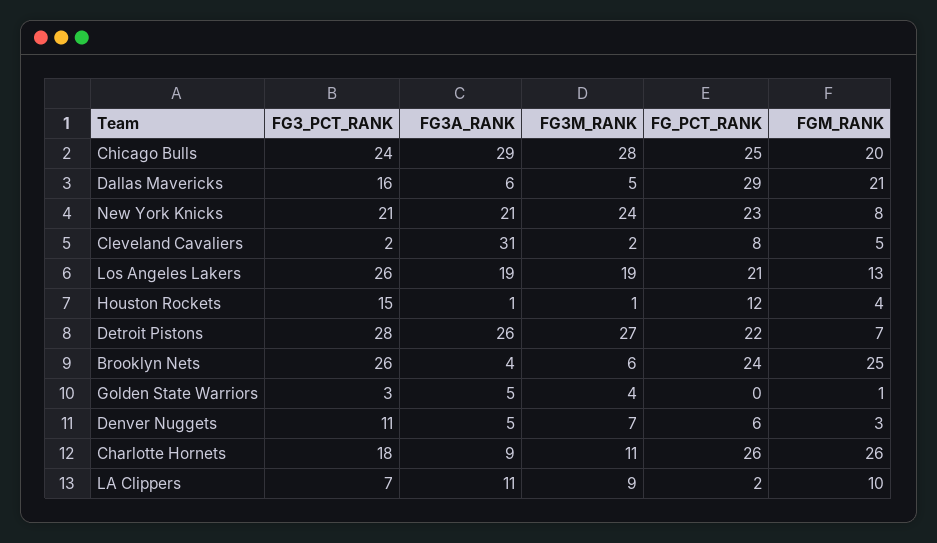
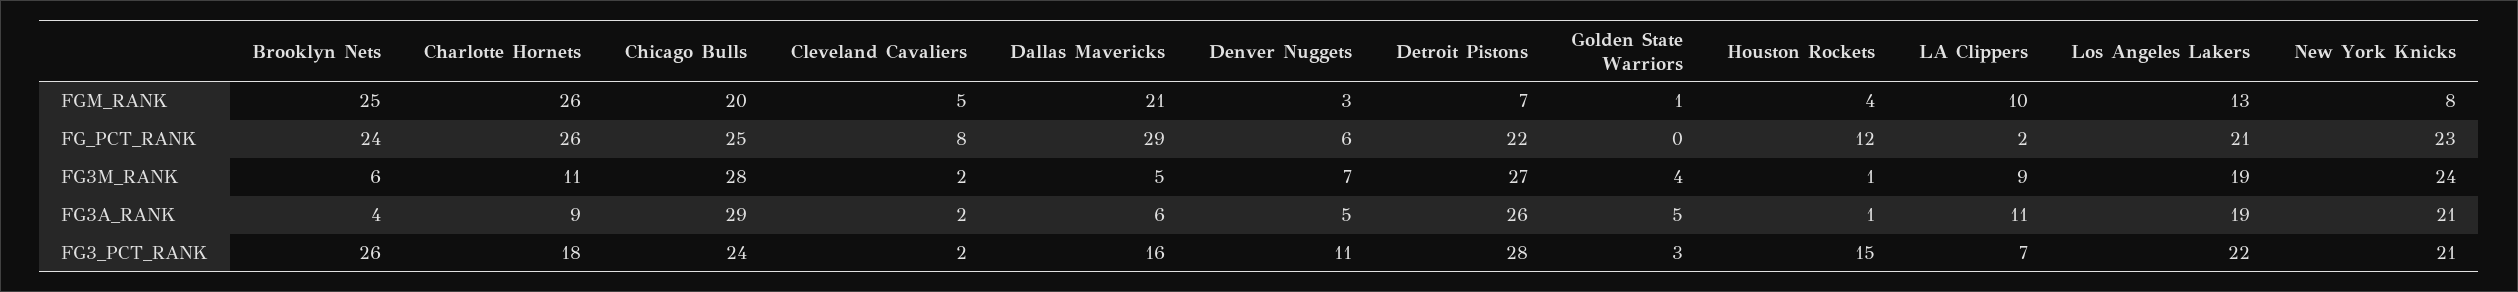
  {
    "FG3_PCT_RANK": {
      "Chicago Bulls": 24,
      "Dallas Mavericks": 16,
      "New York Knicks": 21,
      "Cleveland Cavaliers": 2,
-     "Los Angeles Lakers": 26,
+     "Los Angeles Lakers": 22,
      "Houston Rockets": 15,
      "Detroit Pistons": 28,
      "Brooklyn Nets": 26,
      "Golden State Warriors": 3,
      "Denver Nuggets": 11,
      "Charlotte Hornets": 18,
      "LA Clippers": 7
    },
    "FG3A_RANK": {
      "Chicago Bulls": 29,
      "Dallas Mavericks": 6,
      "New York Knicks": 21,
-     "Cleveland Cavaliers": 31,
+     "Cleveland Cavaliers": 2,
      "Los Angeles Lakers": 19,
      "Houston Rockets": 1,
      "Detroit Pistons": 26,
      "Brooklyn Nets": 4,
      "Golden State Warriors": 5,
      "Denver Nuggets": 5,
      "Charlotte Hornets": 9,
      "LA Clippers": 11
    },
    "FG3M_RANK": {
      "Chicago Bulls": 28,
      "Dallas Mavericks": 5,
      "New York Knicks": 24,
      "Cleveland Cavaliers": 2,
      "Los Angeles Lakers": 19,
      "Houston Rockets": 1,
      "Detroit Pistons": 27,
      "Brooklyn Nets": 6,
      "Golden State Warriors": 4,
      "Denver Nuggets": 7,
      "Charlotte Hornets": 11,
      "LA Clippers": 9
    },
    "FG_PCT_RANK": {
      "Chicago Bulls": 25,
      "Dallas Mavericks": 29,
      "New York Knicks": 23,
      "Cleveland Cavaliers": 8,
      "Los Angeles Lakers": 21,
      "Houston Rockets": 12,
      "Detroit Pistons": 22,
      "Brooklyn Nets": 24,
      "Golden State Warriors": 0,
      "Denver Nuggets": 6,
      "Charlotte Hornets": 26,
      "LA Clippers": 2
    },
    "FGM_RANK": {
      "Chicago Bulls": 20,
      "Dallas Mavericks": 21,
      "New York Knicks": 8,
      "Cleveland Cavaliers": 5,
      "Los Angeles Lakers": 13,
      "Houston Rockets": 4,
      "Detroit Pistons": 7,
      "Brooklyn Nets": 25,
      "Golden State Warriors": 1,
      "Denver Nuggets": 3,
      "Charlotte Hornets": 26,
      "LA Clippers": 10
    }
  }

